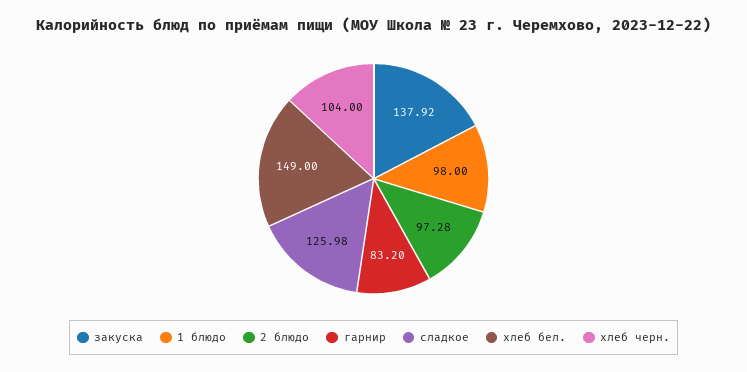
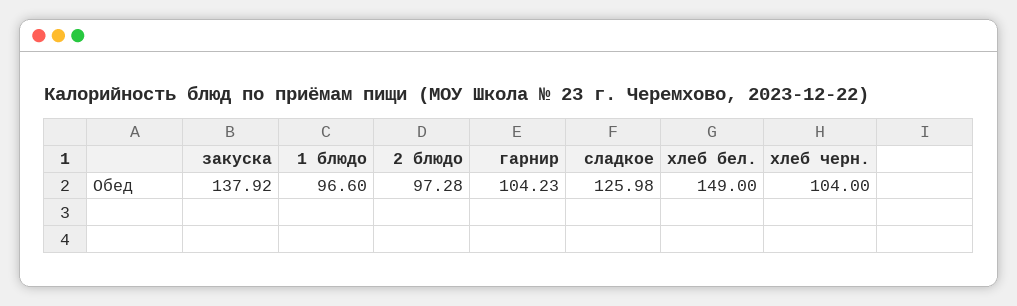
  {
    "закуска": 137.92,
-   "1 блюдо": 98,
+   "1 блюдо": 96.6,
    "2 блюдо": 97.28,
-   "гарнир": 83.2,
+   "гарнир": 104.23,
    "сладкое": 125.98,
    "хлеб бел.": 149,
    "хлеб черн.": 104
  }

